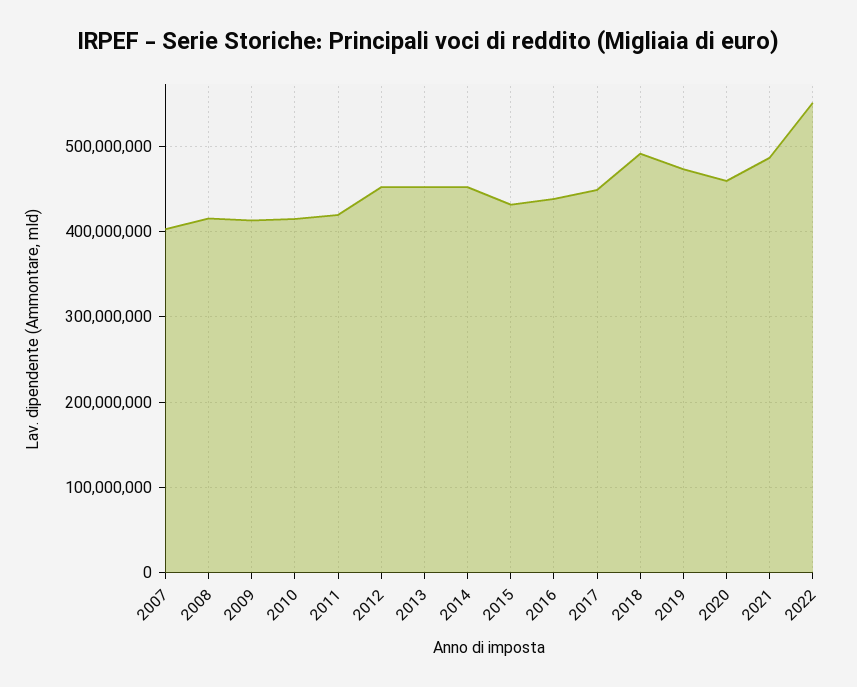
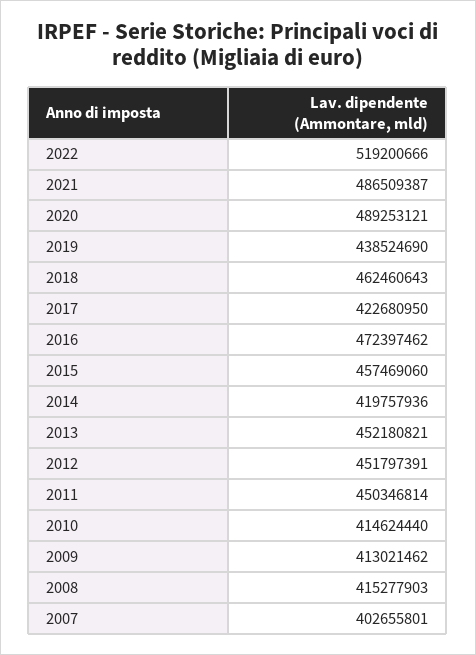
  {
    "2007": 402655801,
    "2008": 415277903,
    "2009": 413021462,
    "2010": 414624440,
-   "2011": 420000000,
+   "2011": 450346814,
    "2012": 451797391,
    "2013": 452180821,
-   "2014": 450000000,
+   "2014": 419757936,
-   "2015": 430000000,
+   "2015": 457469060,
-   "2016": 440000000,
+   "2016": 472397462,
-   "2017": 450000000,
+   "2017": 422680950,
-   "2018": 490000000,
+   "2018": 462460643,
-   "2019": 470000000,
+   "2019": 438524690,
-   "2020": 460000000,
+   "2020": 489253121,
    "2021": 486509387,
-   "2022": 550000000
+   "2022": 519200666
  }

